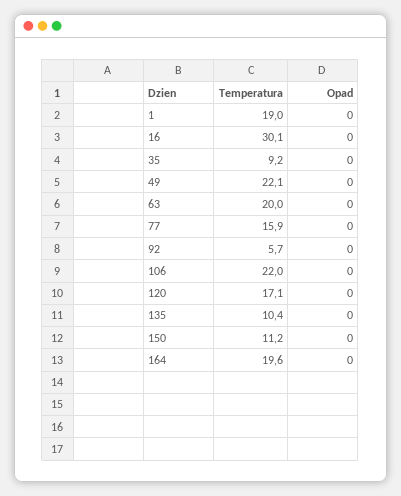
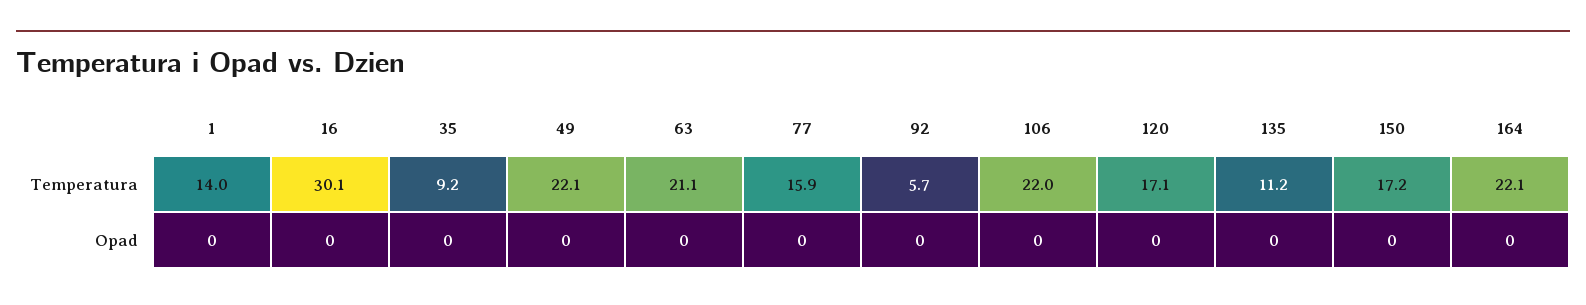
  {
    "Temperatura": {
-     "1": 19,
+     "1": 14,
      "16": 30.1,
      "35": 9.2,
      "49": 22.1,
-     "63": 20,
+     "63": 21.1,
      "77": 15.9,
      "92": 5.7,
      "106": 22,
      "120": 17.1,
-     "135": 10.4,
+     "135": 11.2,
-     "150": 11.2,
+     "150": 17.2,
-     "164": 19.6
+     "164": 22.1
    },
    "Opad": {
      "1": 0,
      "16": 0,
      "35": 0,
      "49": 0,
      "63": 0,
      "77": 0,
      "92": 0,
      "106": 0,
      "120": 0,
      "135": 0,
      "150": 0,
      "164": 0
    }
  }

